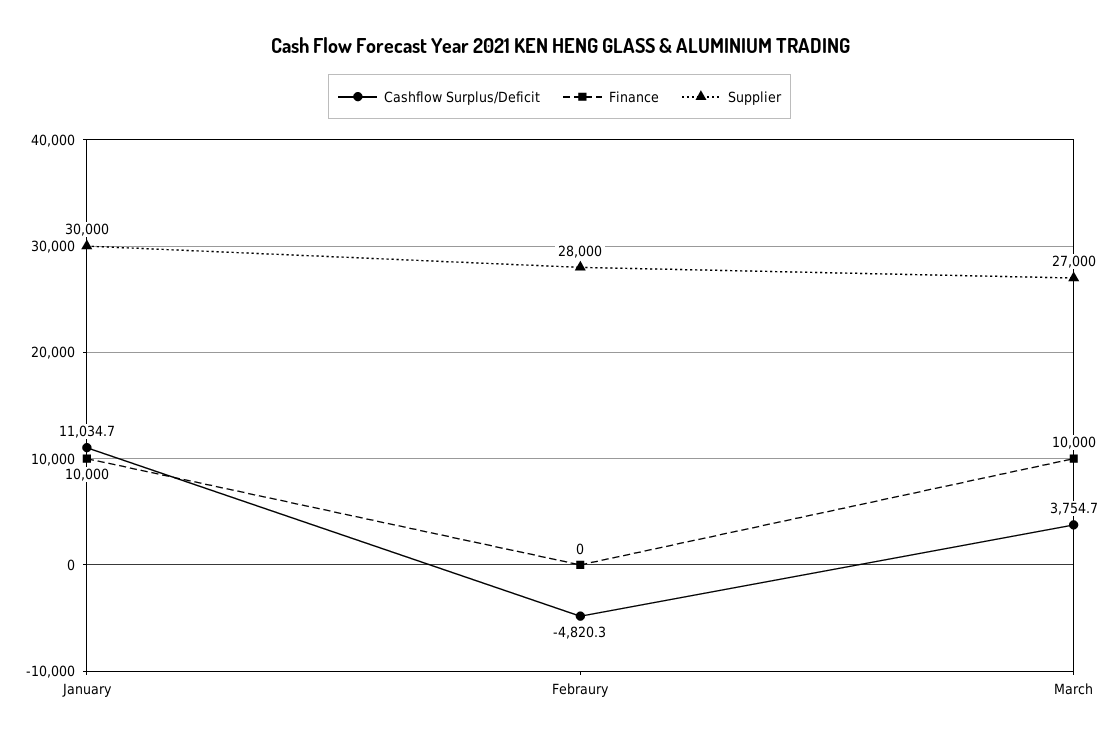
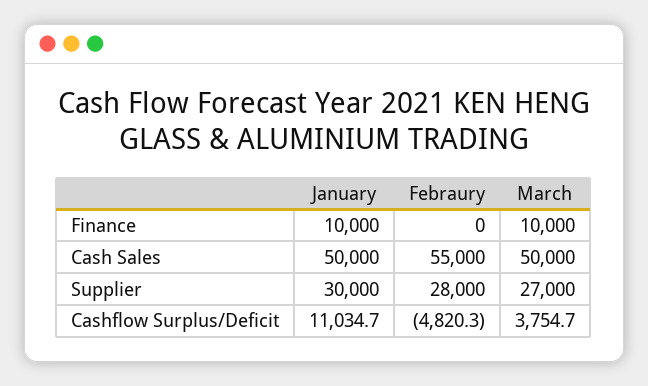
  {
    "Cashflow Surplus/Deficit": {
      "January": 11034.7,
      "Febraury": -4820.3,
      "March": 3754.7
    },
    "Finance": {
      "January": 10000,
      "Febraury": 0,
      "March": 10000
    },
    "Supplier": {
      "January": 30000,
      "Febraury": 28000,
      "March": 27000
-   }
+   },
+   "Cash Sales": {
+     "January": 50000,
+     "Febraury": 55000,
+     "March": 50000
+   }
  }

